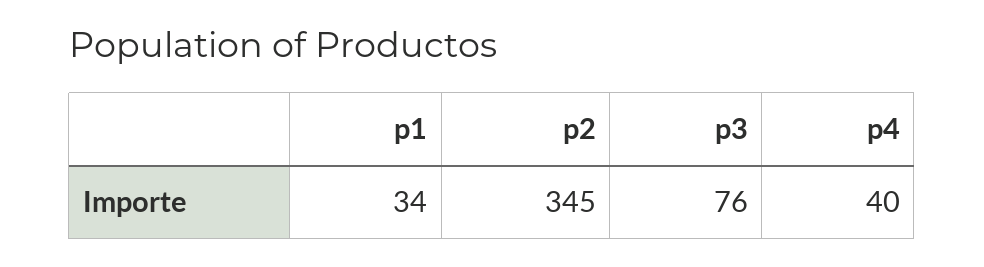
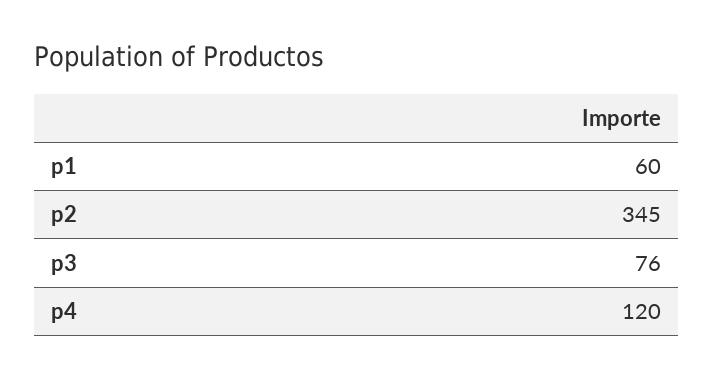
  {
-   "p1": 34,
+   "p1": 60,
    "p2": 345,
    "p3": 76,
-   "p4": 40
+   "p4": 120
  }

